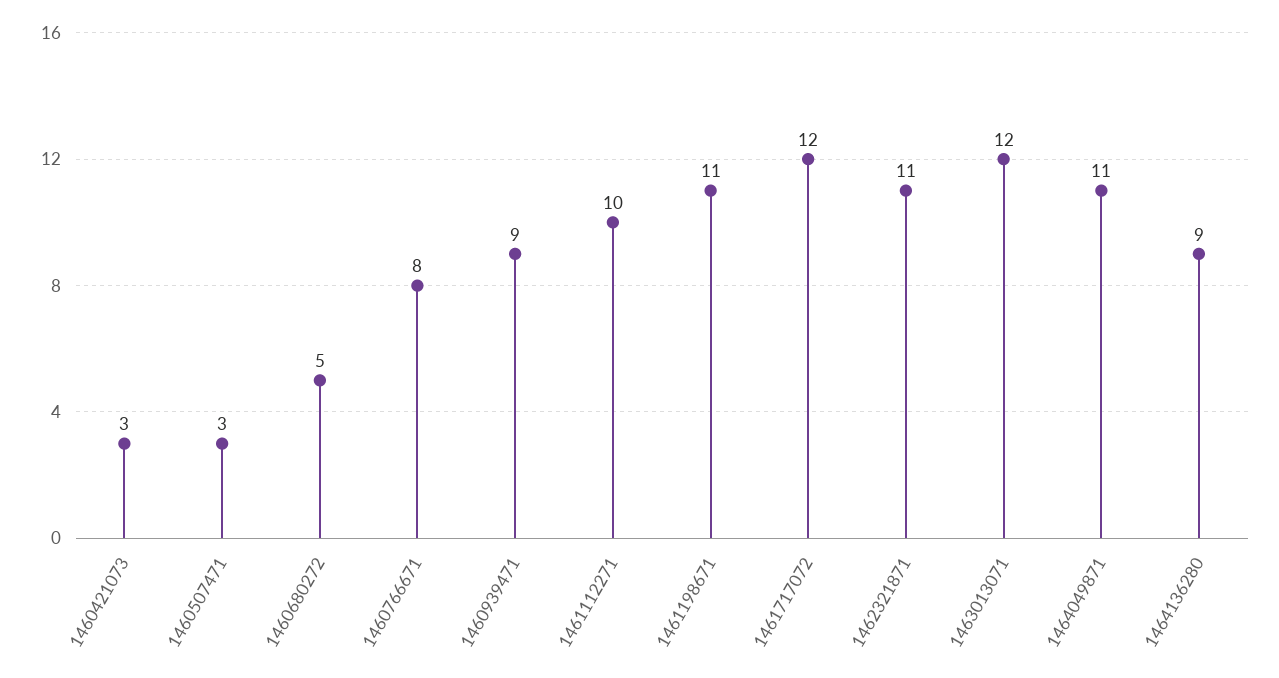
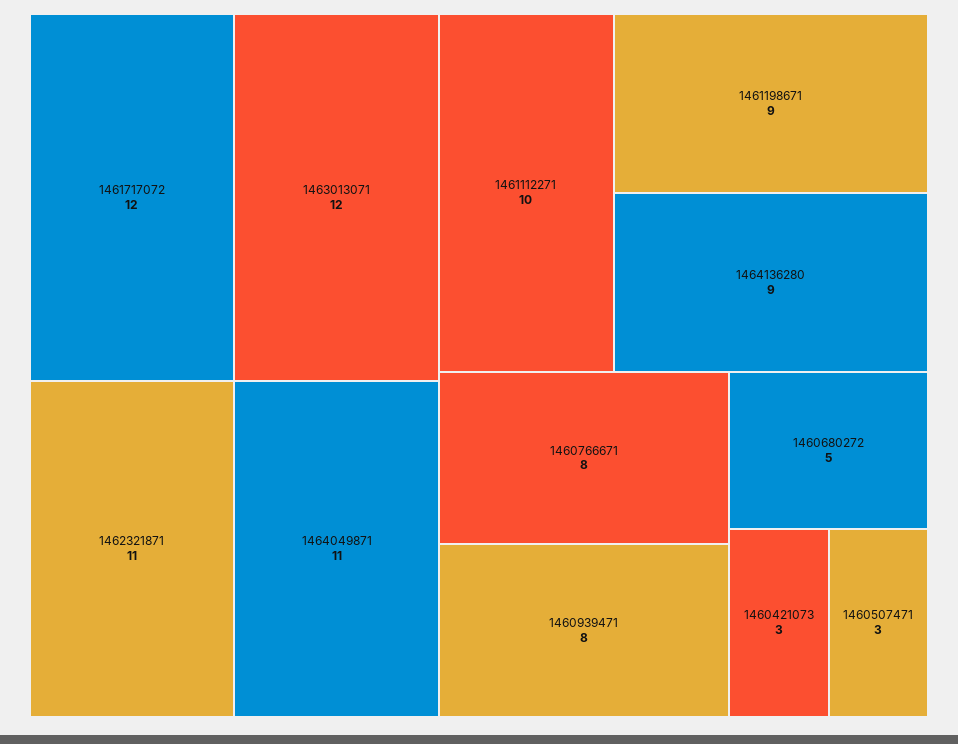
  {
    "1460421073": 3,
    "1460507471": 3,
    "1460680272": 5,
    "1460766671": 8,
-   "1460939471": 9,
+   "1460939471": 8,
    "1461112271": 10,
-   "1461198671": 11,
+   "1461198671": 9,
    "1461717072": 12,
    "1462321871": 11,
    "1463013071": 12,
    "1464049871": 11,
    "1464136280": 9
  }

